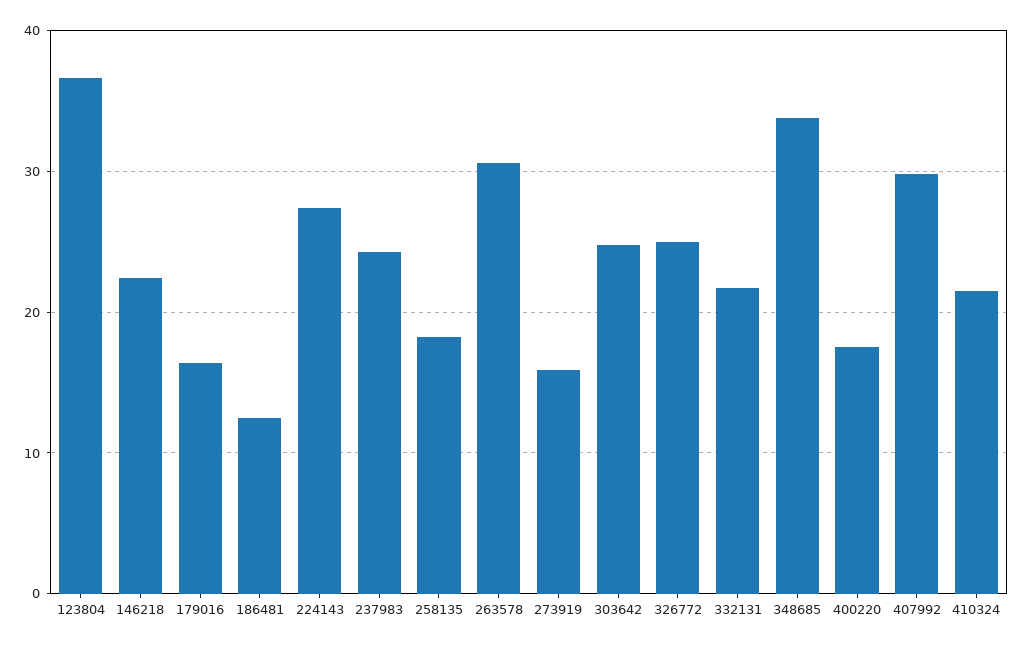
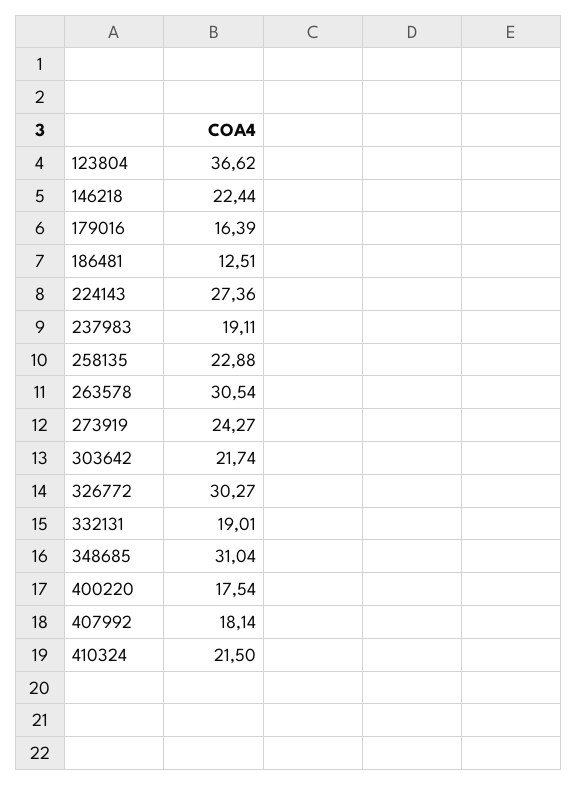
  {
    "123804": 36.62,
    "146218": 22.44,
    "179016": 16.39,
    "186481": 12.51,
    "224143": 27.36,
-   "237983": 24,
+   "237983": 19.11,
-   "258135": 18,
+   "258135": 22.88,
    "263578": 30.54,
-   "273919": 16,
+   "273919": 24.27,
-   "303642": 25,
+   "303642": 21.74,
-   "326772": 25,
+   "326772": 30.27,
-   "332131": 22,
+   "332131": 19.01,
-   "348685": 34,
+   "348685": 31.04,
    "400220": 17.54,
-   "407992": 30,
+   "407992": 18.14,
    "410324": 21.5
  }

